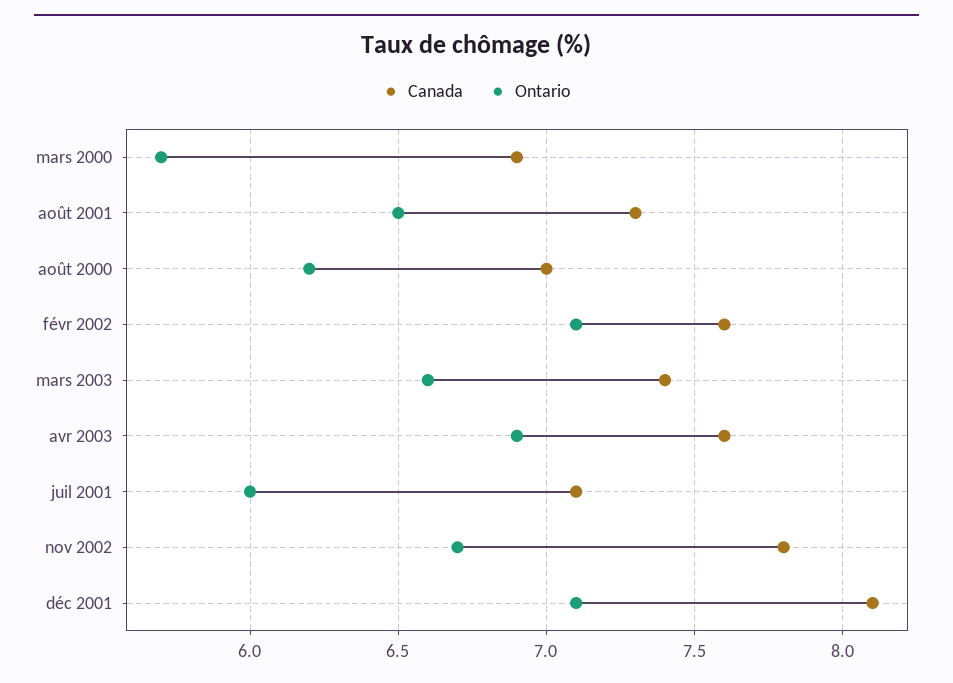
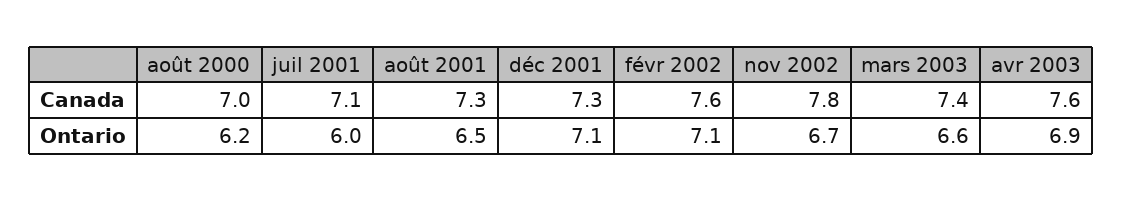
  {
    "Canada": {
-     "mars 2000": 6.9,
      "août 2001": 7.3,
      "août 2000": 7,
      "févr 2002": 7.6,
      "mars 2003": 7.4,
      "avr 2003": 7.6,
      "juil 2001": 7.1,
      "nov 2002": 7.8,
-     "déc 2001": 8.1
+     "déc 2001": 7.3
    },
    "Ontario": {
-     "mars 2000": 5.7,
      "août 2001": 6.5,
      "août 2000": 6.2,
      "févr 2002": 7.1,
      "mars 2003": 6.6,
      "avr 2003": 6.9,
      "juil 2001": 6,
      "nov 2002": 6.7,
      "déc 2001": 7.1
    }
  }

